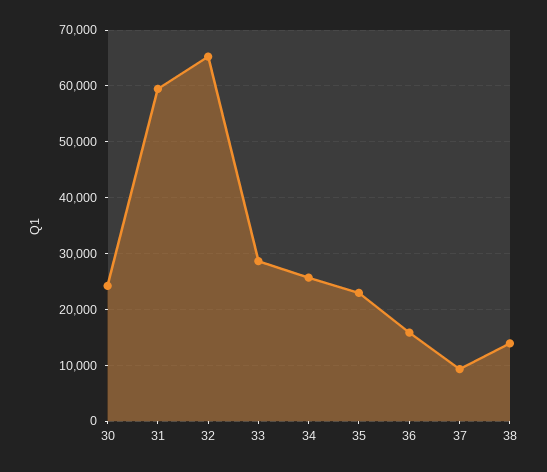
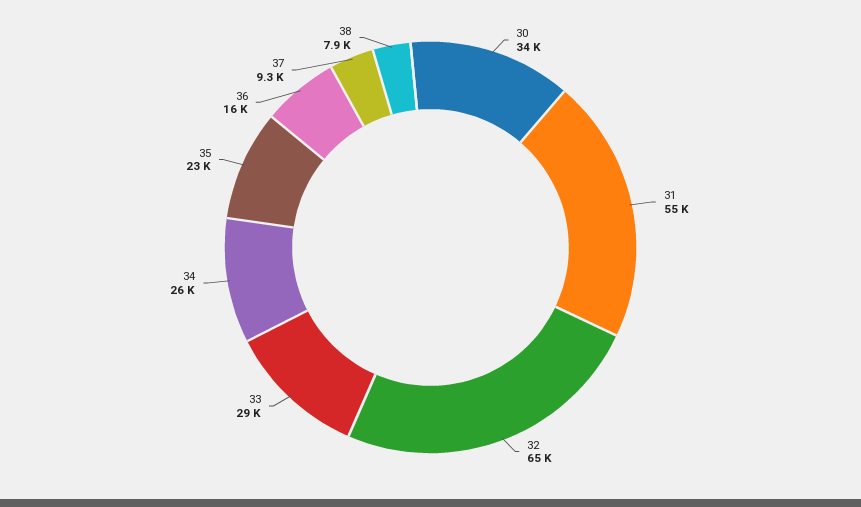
  {
-   "30": 24000,
+   "30": 34000,
-   "31": 60000,
+   "31": 55000,
    "32": 65000,
    "33": 29000,
    "34": 26000,
    "35": 23000,
    "36": 16000,
    "37": 9300,
-   "38": 14000
+   "38": 7900
  }

